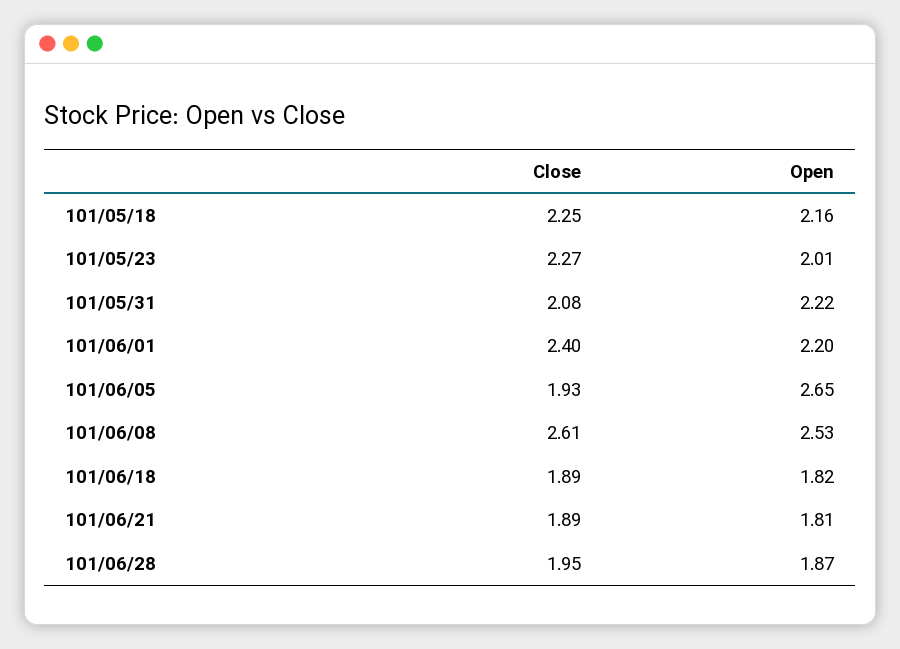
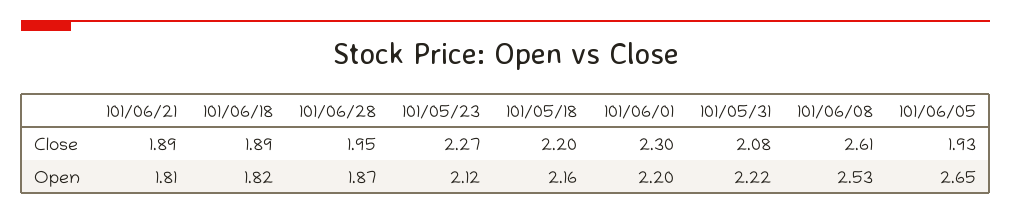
  {
    "Close": {
-     "101/05/18": 2.25,
+     "101/05/18": 2.2,
      "101/05/23": 2.27,
      "101/05/31": 2.08,
-     "101/06/01": 2.4,
+     "101/06/01": 2.3,
      "101/06/05": 1.93,
      "101/06/08": 2.61,
      "101/06/18": 1.89,
      "101/06/21": 1.89,
      "101/06/28": 1.95
    },
    "Open": {
      "101/05/18": 2.16,
-     "101/05/23": 2.01,
+     "101/05/23": 2.12,
      "101/05/31": 2.22,
      "101/06/01": 2.2,
      "101/06/05": 2.65,
      "101/06/08": 2.53,
      "101/06/18": 1.82,
      "101/06/21": 1.81,
      "101/06/28": 1.87
    }
  }

